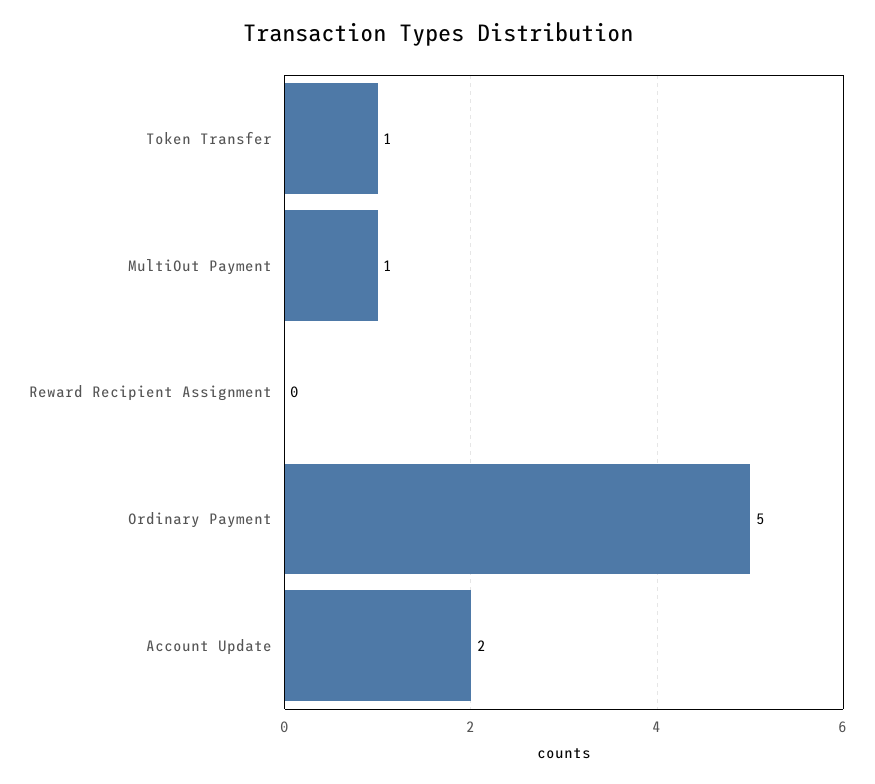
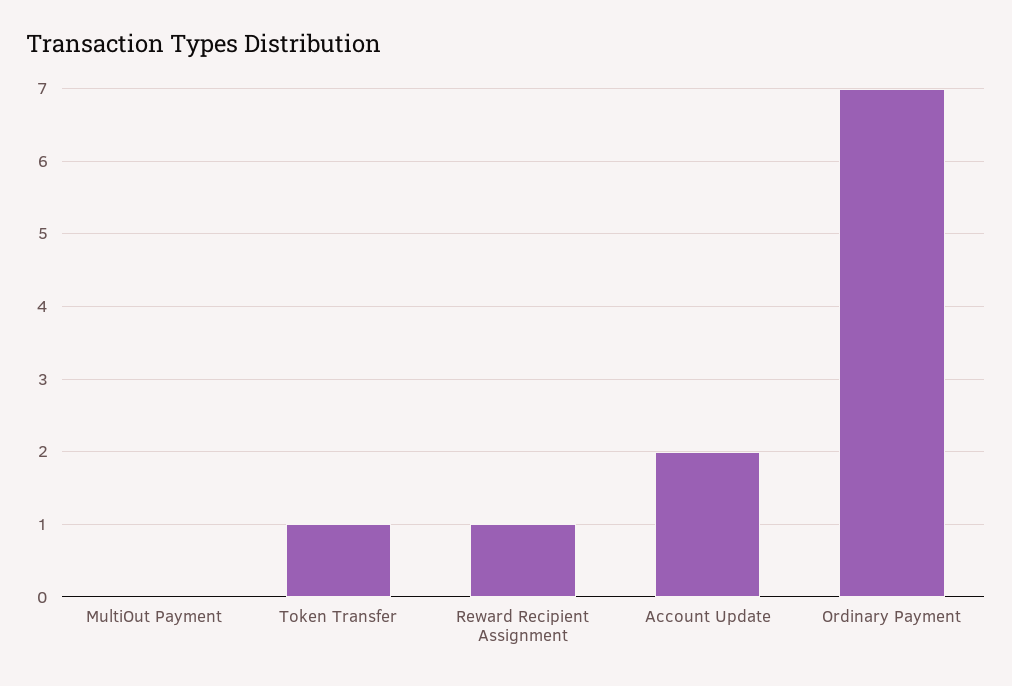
  {
    "Token Transfer": 1,
-   "MultiOut Payment": 1,
+   "MultiOut Payment": 0,
-   "Reward Recipient Assignment": 0,
+   "Reward Recipient Assignment": 1,
-   "Ordinary Payment": 5,
+   "Ordinary Payment": 7,
    "Account Update": 2
  }

